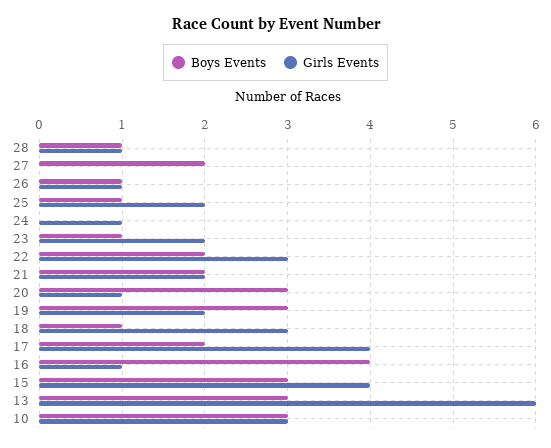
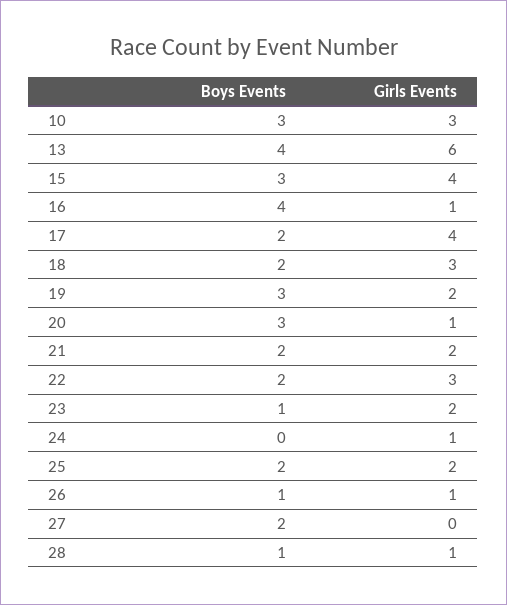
  {
    "Boys Events": {
      "28": 1,
      "27": 2,
      "26": 1,
-     "25": 1,
+     "25": 2,
      "24": 0,
      "23": 1,
      "22": 2,
      "21": 2,
      "20": 3,
      "19": 3,
-     "18": 1,
+     "18": 2,
      "17": 2,
      "16": 4,
      "15": 3,
-     "13": 3,
+     "13": 4,
      "10": 3
    },
    "Girls Events": {
      "28": 1,
      "27": 0,
      "26": 1,
      "25": 2,
      "24": 1,
      "23": 2,
      "22": 3,
      "21": 2,
      "20": 1,
      "19": 2,
      "18": 3,
      "17": 4,
      "16": 1,
      "15": 4,
      "13": 6,
      "10": 3
    }
  }

